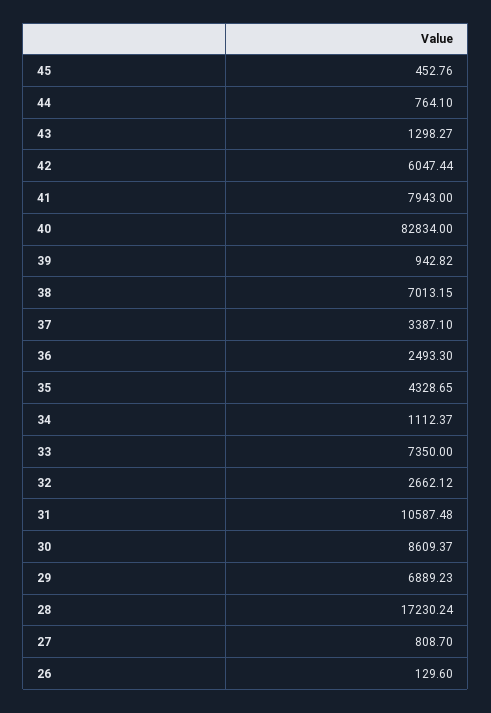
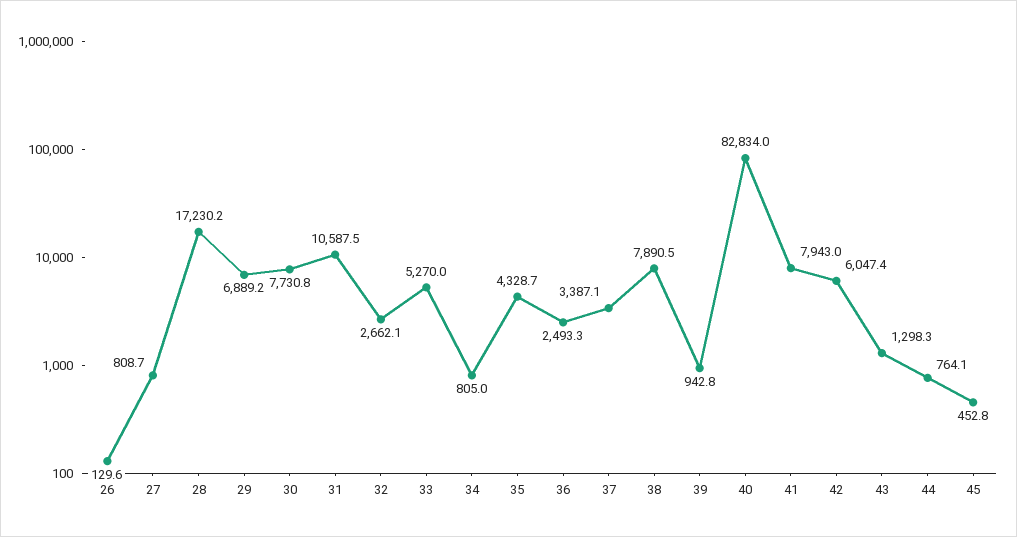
  {
    "45": 452.76,
    "44": 764.1,
    "43": 1298.27,
    "42": 6047.44,
    "41": 7943,
    "40": 82834,
    "39": 942.82,
-   "38": 7013.15,
+   "38": 7890.5,
    "37": 3387.1,
    "36": 2493.3,
    "35": 4328.65,
-   "34": 1112.37,
+   "34": 805,
-   "33": 7350,
+   "33": 5270,
    "32": 2662.12,
    "31": 10587.48,
-   "30": 8609.37,
+   "30": 7730.8,
    "29": 6889.23,
    "28": 17230.24,
    "27": 808.7,
    "26": 129.6
  }

